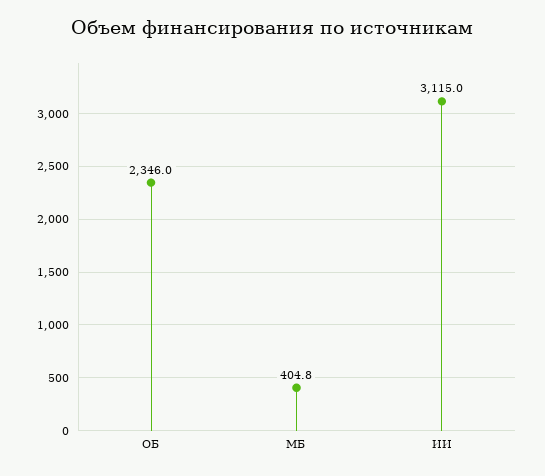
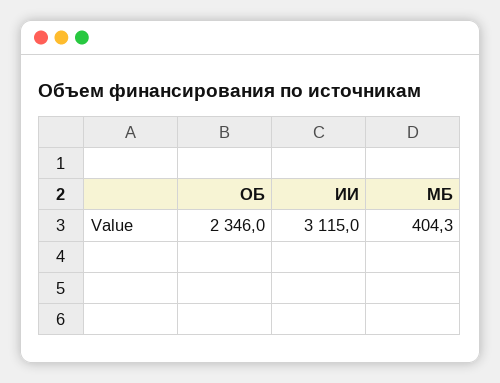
  {
    "ОБ": 2346,
-   "МБ": 404.8,
+   "МБ": 404.3,
    "ИИ": 3115
  }

